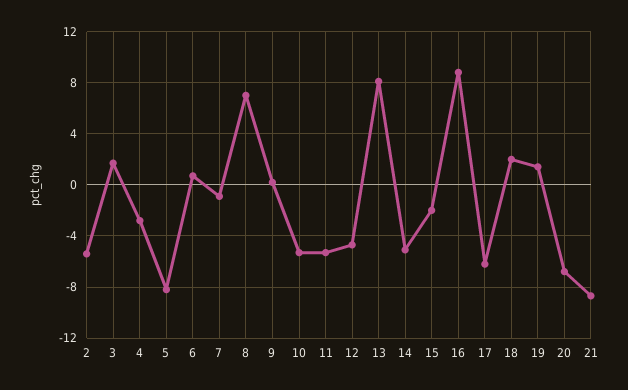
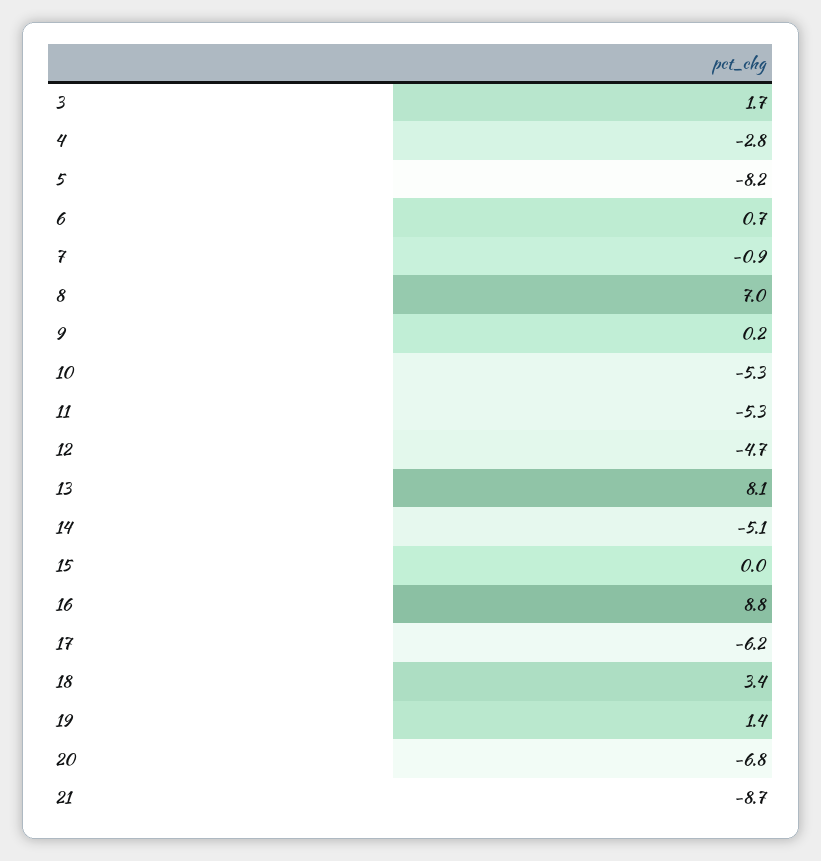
  {
-   "2": -5.5,
    "3": 1.7,
    "4": -2.8,
    "5": -8.2,
    "6": 0.7,
    "7": -0.9,
    "8": 7,
    "9": 0.2,
    "10": -5.3,
    "11": -5.3,
    "12": -4.7,
    "13": 8.1,
    "14": -5.1,
-   "15": -2,
+   "15": 0,
    "16": 8.8,
    "17": -6.2,
-   "18": 2,
+   "18": 3.4,
    "19": 1.4,
    "20": -6.8,
    "21": -8.7
  }

